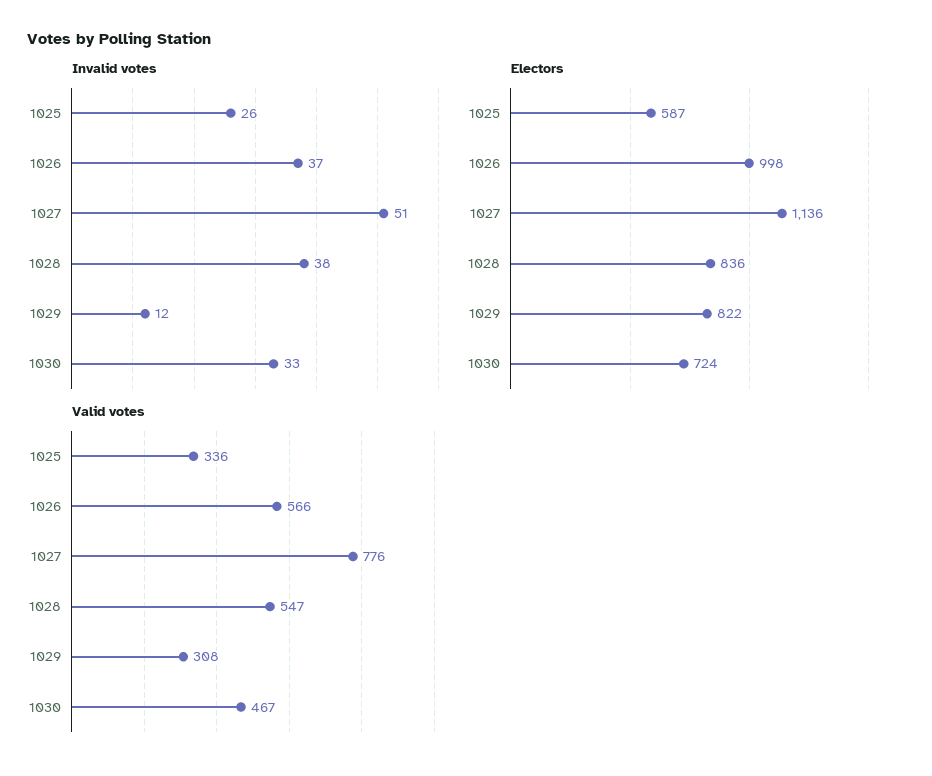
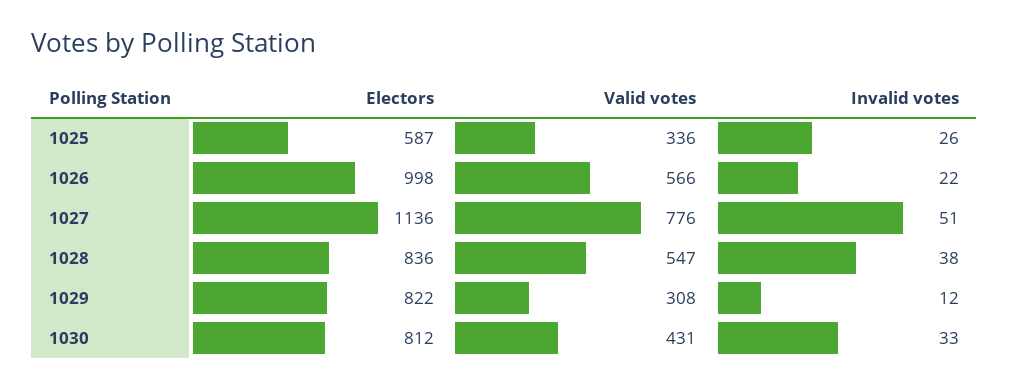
  {
    "Invalid votes": {
      "1025": 26,
-     "1026": 37,
+     "1026": 22,
      "1027": 51,
      "1028": 38,
      "1029": 12,
      "1030": 33
    },
    "Electors": {
      "1025": 587,
      "1026": 998,
      "1027": 1136,
      "1028": 836,
      "1029": 822,
-     "1030": 724
+     "1030": 812
    },
    "Valid votes": {
      "1025": 336,
      "1026": 566,
      "1027": 776,
      "1028": 547,
      "1029": 308,
-     "1030": 467
+     "1030": 431
    }
  }

